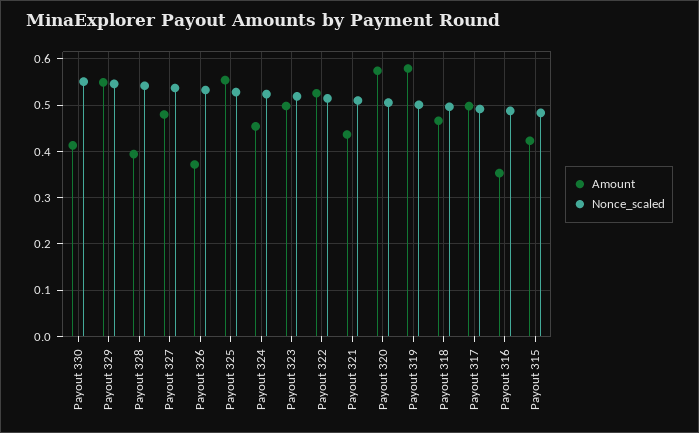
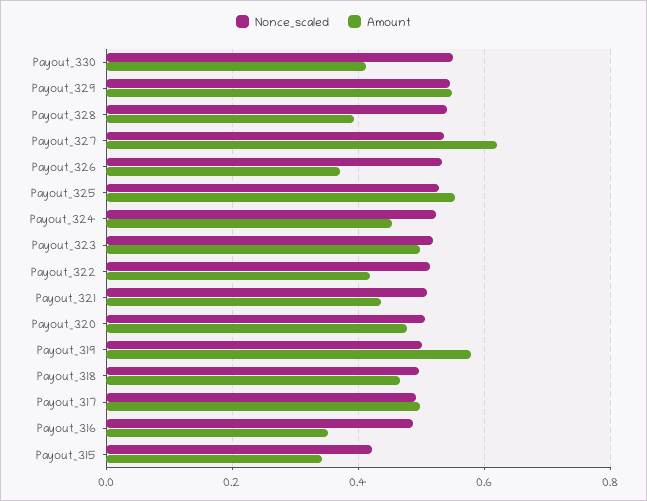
  {
    "Amount": {
      "Payout 330": 0.42,
      "Payout 329": 0.54,
      "Payout 328": 0.4,
-     "Payout 327": 0.48,
+     "Payout 327": 0.62,
      "Payout 326": 0.38,
      "Payout 325": 0.56,
      "Payout 324": 0.46,
      "Payout 323": 0.5,
-     "Payout 322": 0.52,
+     "Payout 322": 0.42,
      "Payout 321": 0.44,
-     "Payout 320": 0.58,
+     "Payout 320": 0.48,
      "Payout 319": 0.58,
      "Payout 318": 0.46,
      "Payout 317": 0.5,
      "Payout 316": 0.36,
-     "Payout 315": 0.42
+     "Payout 315": 0.34
    },
    "Nonce_scaled": {
      "Payout 330": 0.56,
      "Payout 329": 0.54,
      "Payout 328": 0.54,
      "Payout 327": 0.54,
      "Payout 326": 0.54,
      "Payout 325": 0.52,
      "Payout 324": 0.52,
      "Payout 323": 0.52,
      "Payout 322": 0.52,
      "Payout 321": 0.5,
      "Payout 320": 0.5,
      "Payout 319": 0.5,
      "Payout 318": 0.5,
      "Payout 317": 0.5,
      "Payout 316": 0.48,
-     "Payout 315": 0.48
+     "Payout 315": 0.42
    }
  }

